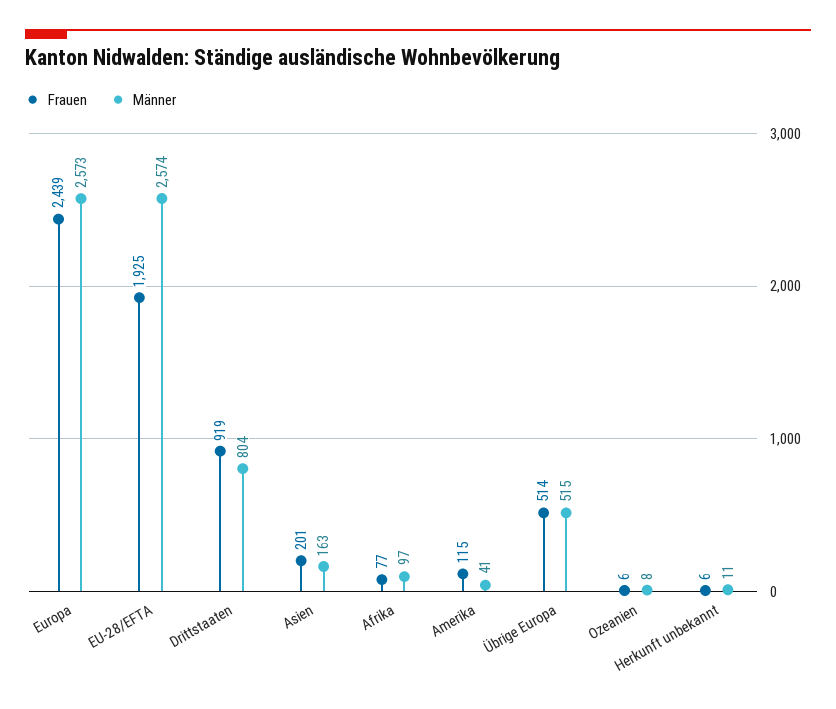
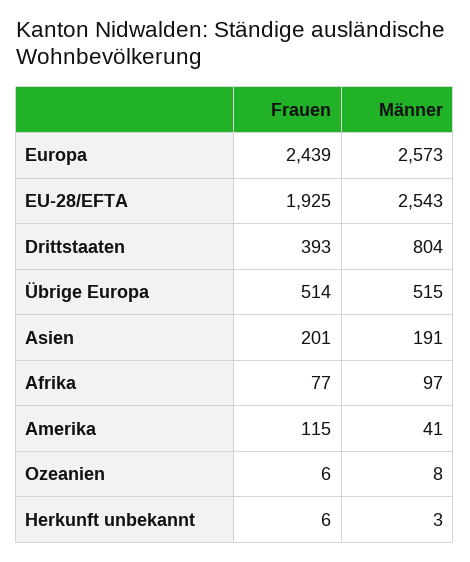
  {
    "Frauen": {
      "Europa": 2439,
      "EU-28/EFTA": 1925,
-     "Drittstaaten": 919,
+     "Drittstaaten": 393,
      "Asien": 201,
      "Afrika": 77,
      "Amerika": 115,
      "Übrige Europa": 514,
      "Ozeanien": 6,
      "Herkunft unbekannt": 6
    },
    "Männer": {
      "Europa": 2573,
-     "EU-28/EFTA": 2574,
+     "EU-28/EFTA": 2543,
      "Drittstaaten": 804,
-     "Asien": 163,
+     "Asien": 191,
      "Afrika": 97,
      "Amerika": 41,
      "Übrige Europa": 515,
      "Ozeanien": 8,
-     "Herkunft unbekannt": 11
+     "Herkunft unbekannt": 3
    }
  }

